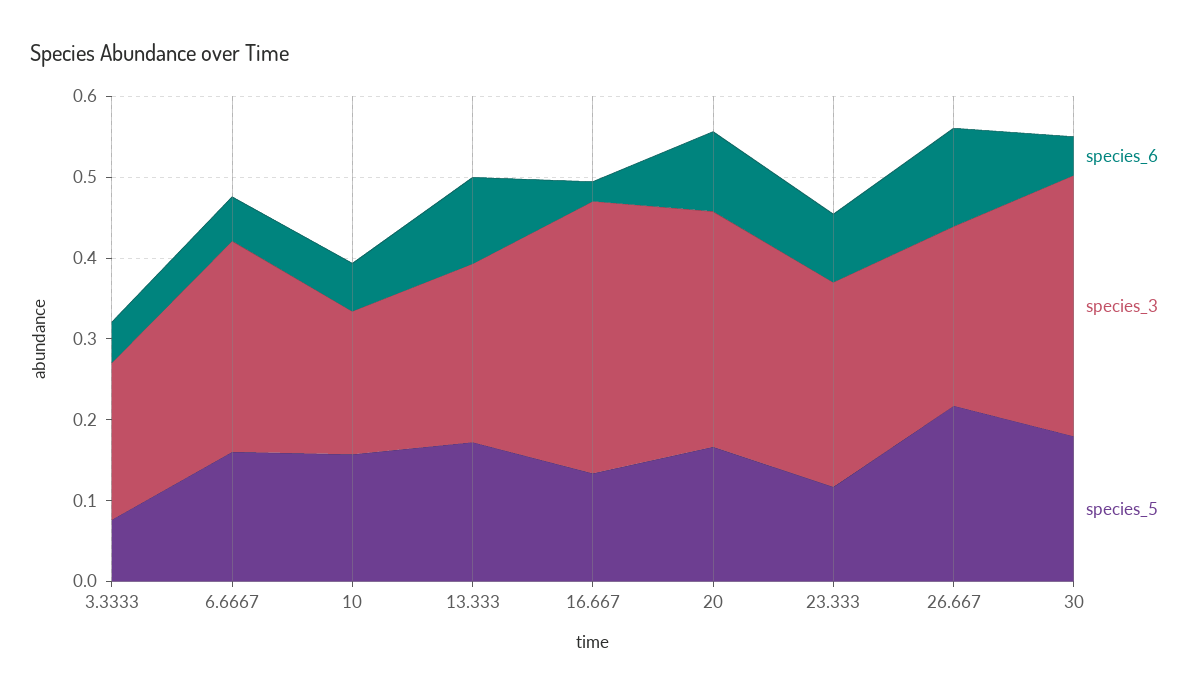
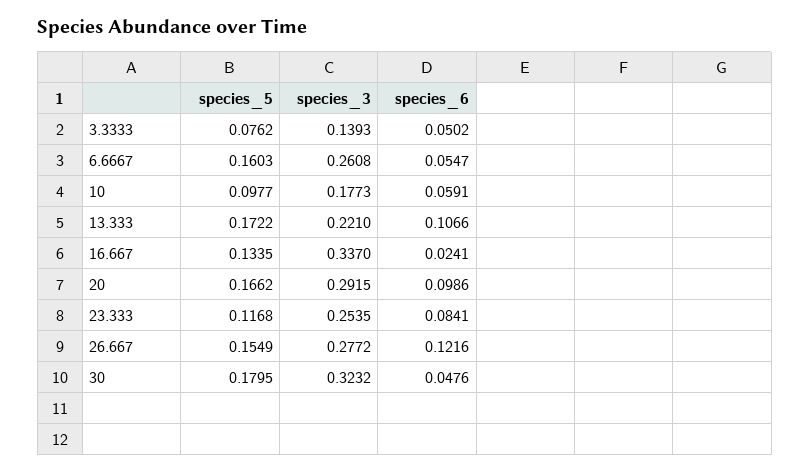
  {
    "species_6": {
      "3.3333": 0.0502,
      "6.6667": 0.0547,
      "10": 0.0591,
      "13.333": 0.1066,
      "16.667": 0.0241,
      "20": 0.0986,
      "23.333": 0.0841,
      "26.667": 0.1216,
      "30": 0.0476
    },
    "species_3": {
-     "3.3333": 0.2,
+     "3.3333": 0.1393,
      "6.6667": 0.2608,
      "10": 0.1773,
      "13.333": 0.221,
      "16.667": 0.337,
      "20": 0.2915,
      "23.333": 0.2535,
-     "26.667": 0.22,
+     "26.667": 0.2772,
      "30": 0.3232
    },
    "species_5": {
      "3.3333": 0.0762,
      "6.6667": 0.1603,
-     "10": 0.16,
+     "10": 0.0977,
      "13.333": 0.1722,
      "16.667": 0.1335,
      "20": 0.1662,
      "23.333": 0.1168,
-     "26.667": 0.22,
+     "26.667": 0.1549,
      "30": 0.1795
    }
  }

